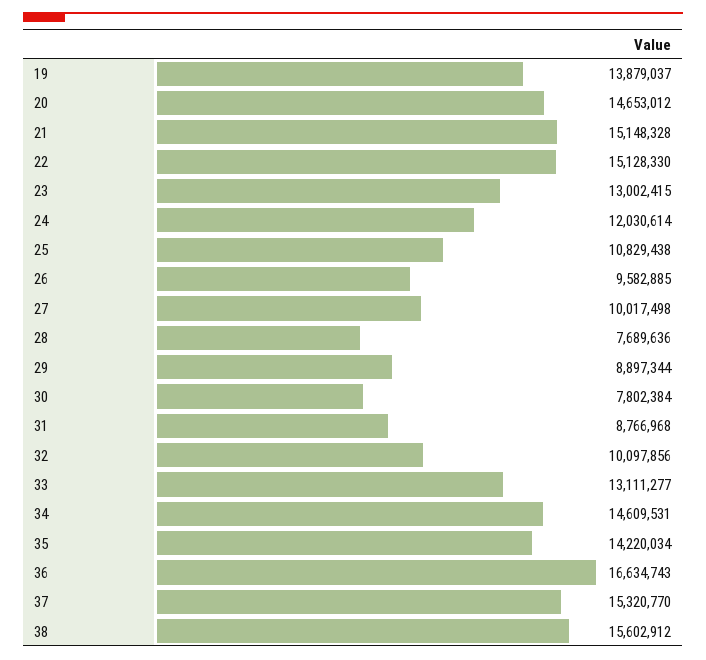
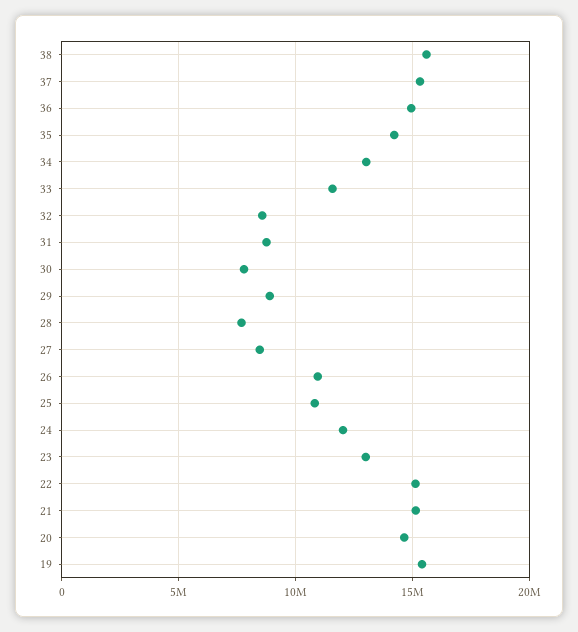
  {
-   "19": 13879037,
+   "19": 15500000,
    "20": 14653012,
    "21": 15148328,
    "22": 15128330,
    "23": 13002415,
    "24": 12030614,
    "25": 10829438,
-   "26": 9582885,
+   "26": 11000000,
-   "27": 10017498,
+   "27": 8500000,
    "28": 7689636,
    "29": 8897344,
    "30": 7802384,
    "31": 8766968,
-   "32": 10097856,
+   "32": 8500000,
-   "33": 13111277,
+   "33": 11500000,
-   "34": 14609531,
+   "34": 13000000,
    "35": 14220034,
-   "36": 16634743,
+   "36": 15000000,
    "37": 15320770,
    "38": 15602912
  }

